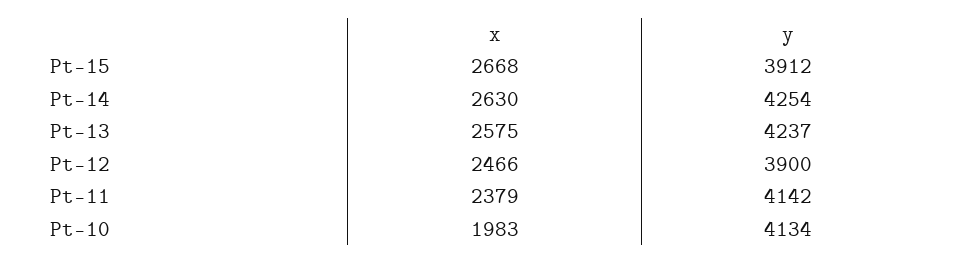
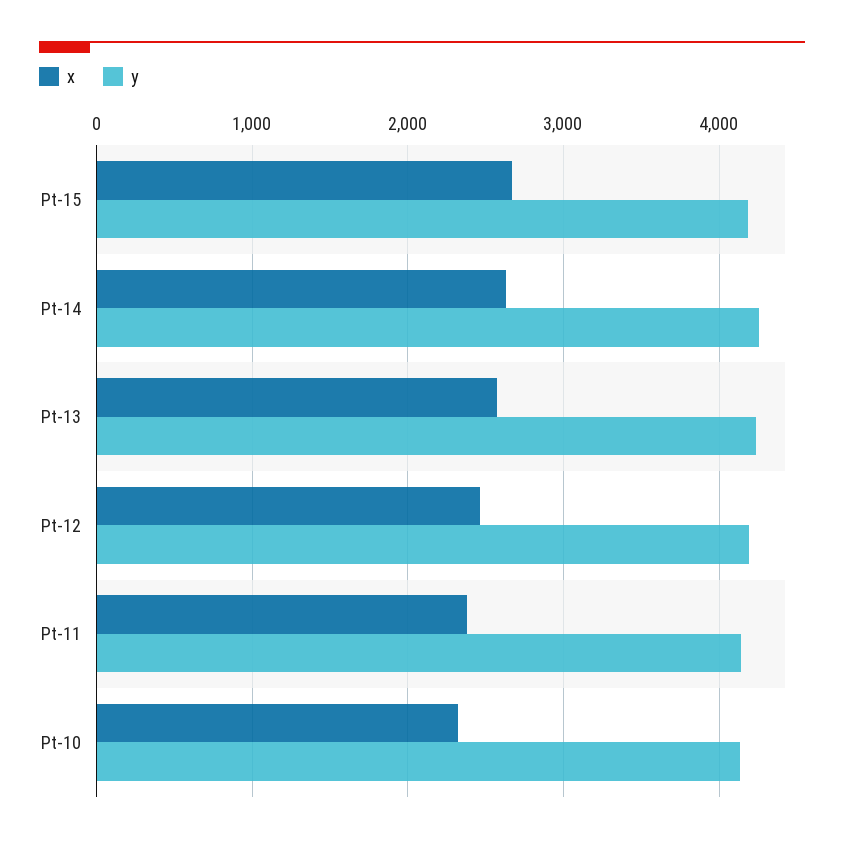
  {
    "x": {
      "Pt-15": 2668,
      "Pt-14": 2630,
      "Pt-13": 2575,
      "Pt-12": 2466,
      "Pt-11": 2379,
-     "Pt-10": 1983
+     "Pt-10": 2300
    },
    "y": {
-     "Pt-15": 3912,
+     "Pt-15": 4200,
      "Pt-14": 4254,
      "Pt-13": 4237,
-     "Pt-12": 3900,
+     "Pt-12": 4200,
      "Pt-11": 4142,
      "Pt-10": 4134
    }
  }

